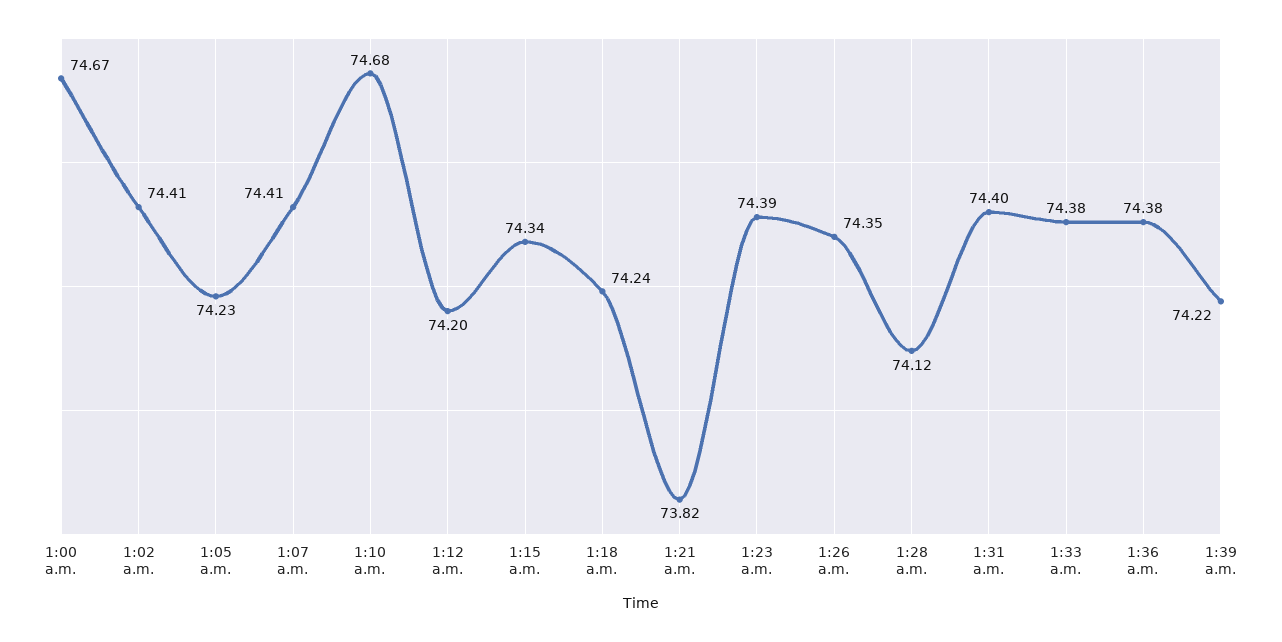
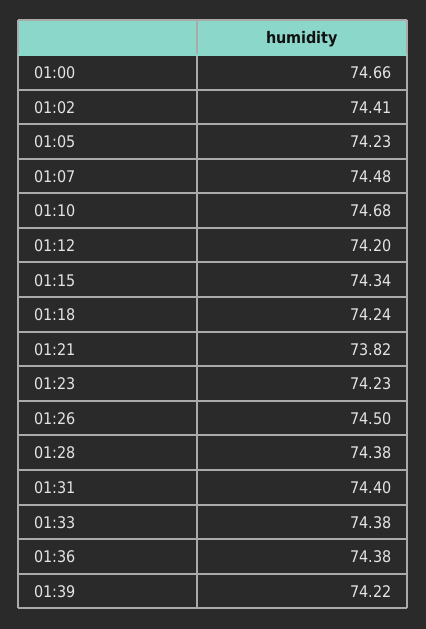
  {
-   "1:00 a.m.": 74.67,
+   "1:00 a.m.": 74.66,
    "1:02 a.m.": 74.41,
    "1:05 a.m.": 74.23,
-   "1:07 a.m.": 74.41,
+   "1:07 a.m.": 74.48,
    "1:10 a.m.": 74.68,
    "1:12 a.m.": 74.2,
    "1:15 a.m.": 74.34,
    "1:18 a.m.": 74.24,
    "1:21 a.m.": 73.82,
-   "1:23 a.m.": 74.39,
+   "1:23 a.m.": 74.23,
-   "1:26 a.m.": 74.35,
+   "1:26 a.m.": 74.5,
-   "1:28 a.m.": 74.12,
+   "1:28 a.m.": 74.38,
    "1:31 a.m.": 74.4,
    "1:33 a.m.": 74.38,
    "1:36 a.m.": 74.38,
    "1:39 a.m.": 74.22
  }

